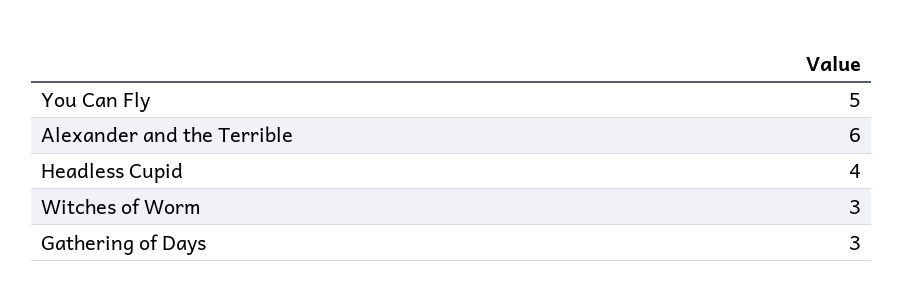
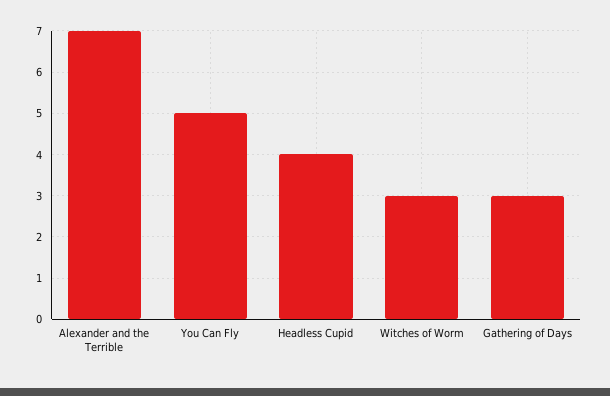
  {
    "You Can Fly": 5,
-   "Alexander and the Terrible": 6,
+   "Alexander and the Terrible": 7,
    "Headless Cupid": 4,
    "Witches of Worm": 3,
    "Gathering of Days": 3
  }

